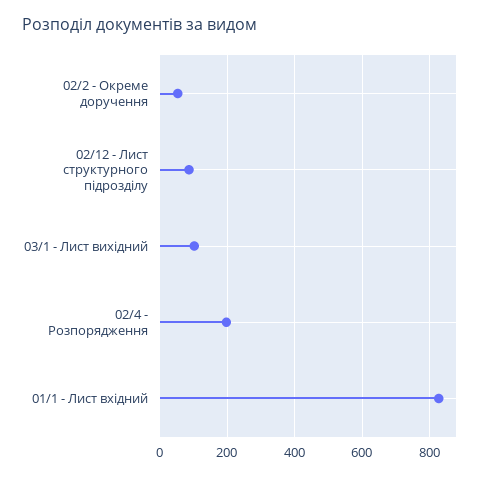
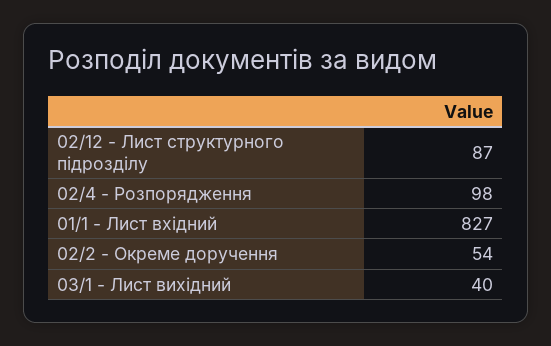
  {
    "02/2 - Окреме доручення": 54,
    "02/12 - Лист структурного підрозділу": 87,
-   "03/1 - Лист вихідний": 100,
+   "03/1 - Лист вихідний": 40,
-   "02/4 - Розпорядження": 200,
+   "02/4 - Розпорядження": 98,
    "01/1 - Лист вхідний": 827
  }

